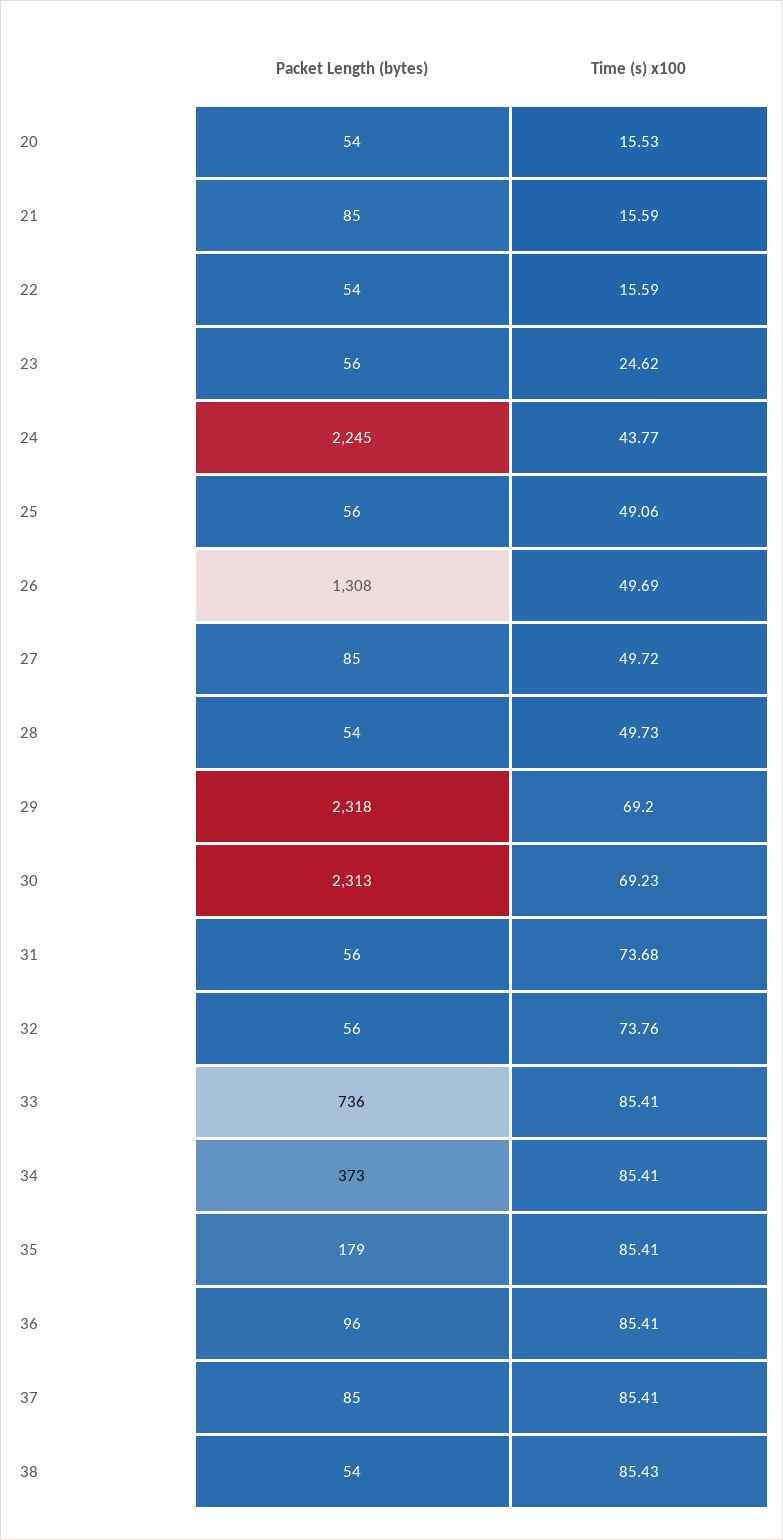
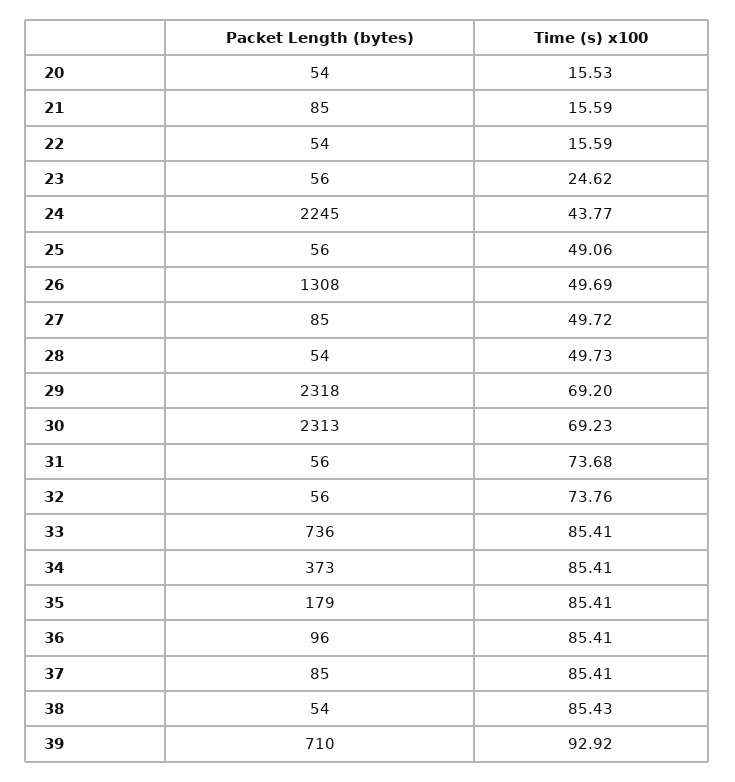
  {
    "Packet Length (bytes)": {
      "20": 54,
      "21": 85,
      "22": 54,
      "23": 56,
      "24": 2245,
      "25": 56,
      "26": 1308,
      "27": 85,
      "28": 54,
      "29": 2318,
      "30": 2313,
      "31": 56,
      "32": 56,
      "33": 736,
      "34": 373,
      "35": 179,
      "36": 96,
      "37": 85,
-     "38": 54
+     "38": 54,
+     "39": 710
    },
    "Time (s) x100": {
      "20": 15.53,
      "21": 15.59,
      "22": 15.59,
      "23": 24.62,
      "24": 43.77,
      "25": 49.06,
      "26": 49.69,
      "27": 49.72,
      "28": 49.73,
      "29": 69.2,
      "30": 69.23,
      "31": 73.68,
      "32": 73.76,
      "33": 85.41,
      "34": 85.41,
      "35": 85.41,
      "36": 85.41,
      "37": 85.41,
-     "38": 85.43
+     "38": 85.43,
+     "39": 92.92
    }
  }

